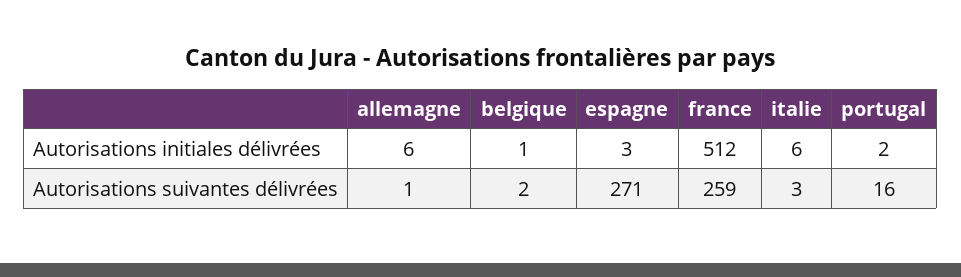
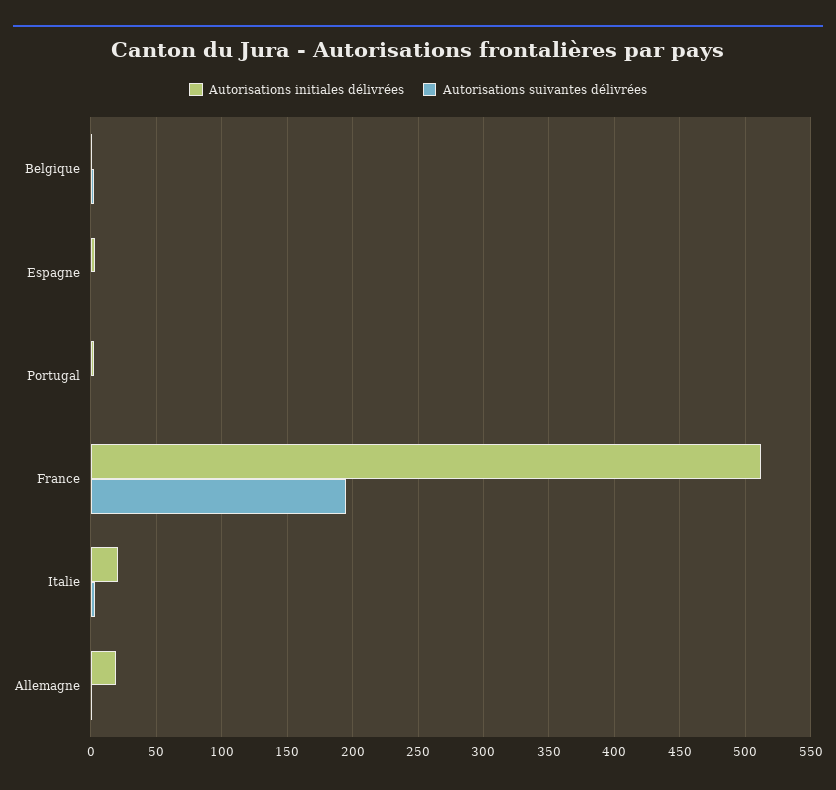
  {
    "Autorisations initiales délivrées": {
-     "allemagne": 6,
+     "allemagne": 20,
      "belgique": 1,
      "espagne": 3,
      "france": 512,
-     "italie": 6,
+     "italie": 20,
      "portugal": 2
    },
    "Autorisations suivantes délivrées": {
      "allemagne": 1,
      "belgique": 2,
-     "espagne": 271,
+     "espagne": 0,
-     "france": 259,
+     "france": 195,
      "italie": 3,
-     "portugal": 16
+     "portugal": 0
    }
  }

